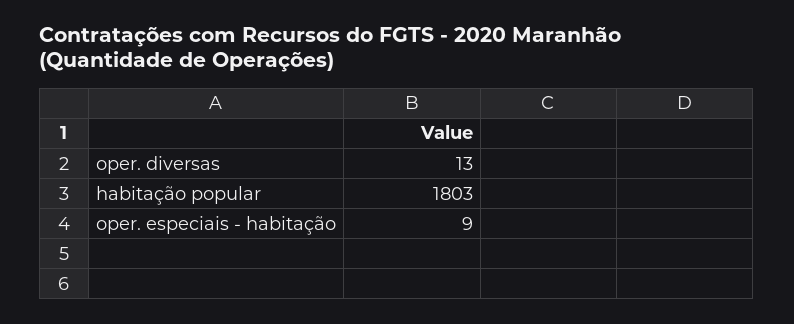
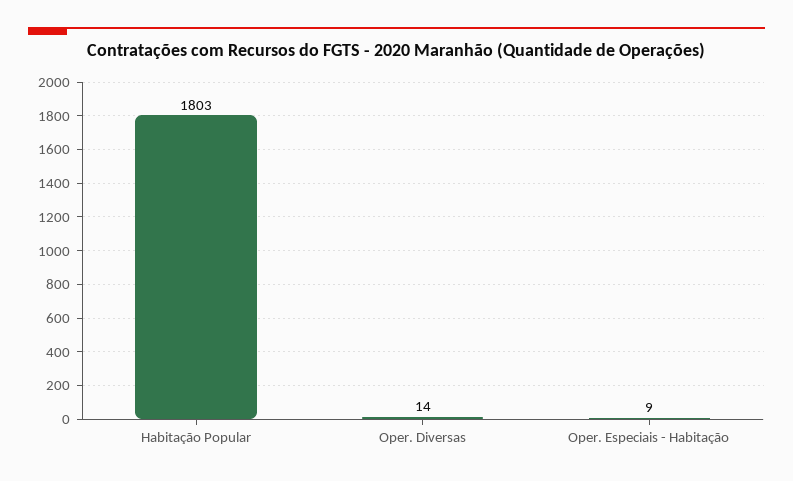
  {
-   "oper. diversas": 13,
+   "oper. diversas": 14,
    "habitação popular": 1803,
    "oper. especiais - habitação": 9
  }

